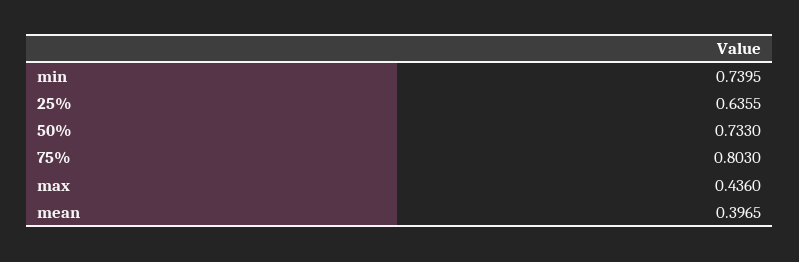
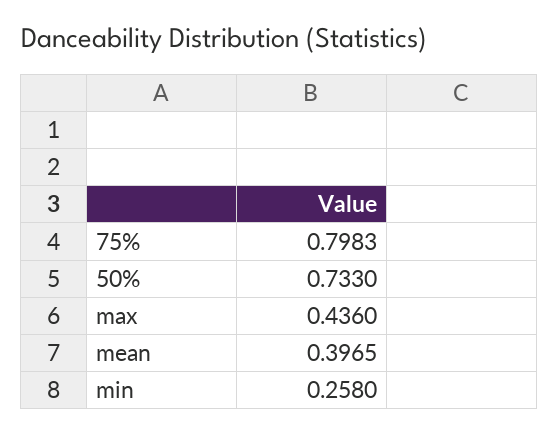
  {
-   "min": 0.7395,
+   "min": 0.258,
-   "25%": 0.6355,
    "50%": 0.733,
-   "75%": 0.803,
+   "75%": 0.7983,
    "max": 0.436,
    "mean": 0.3965
  }

